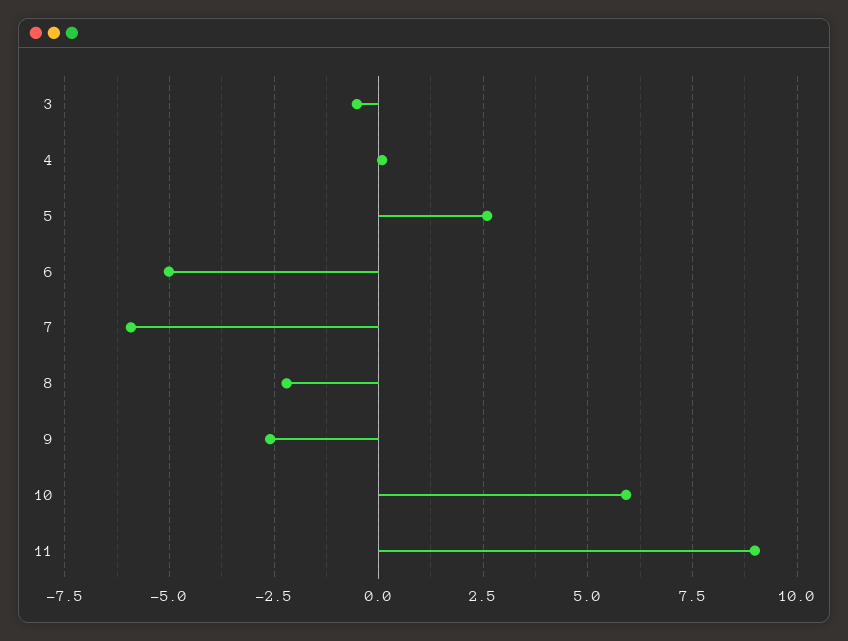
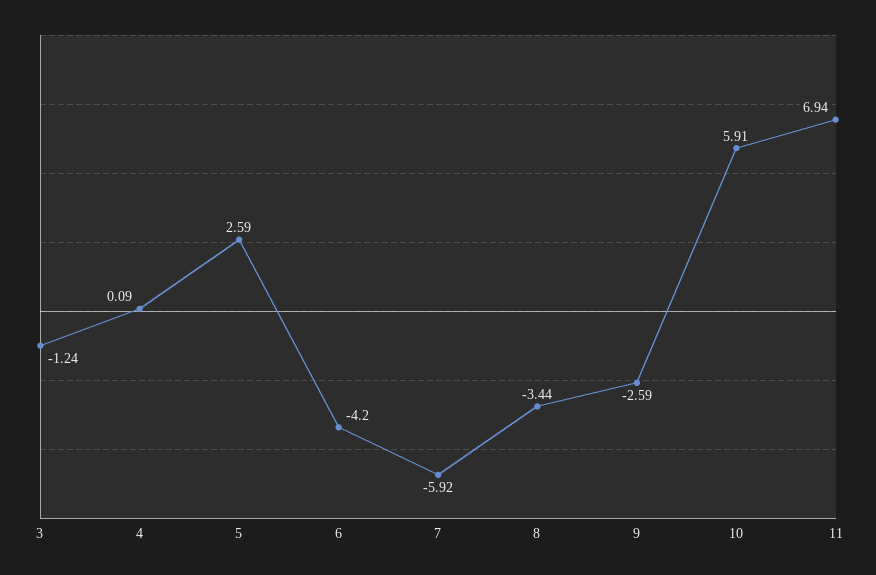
  {
-   "3": -0.5,
+   "3": -1.24,
    "4": 0.09,
    "5": 2.59,
-   "6": -5,
+   "6": -4.2,
    "7": -5.92,
-   "8": -2.25,
+   "8": -3.44,
    "9": -2.59,
    "10": 5.91,
-   "11": 9
+   "11": 6.94
  }

